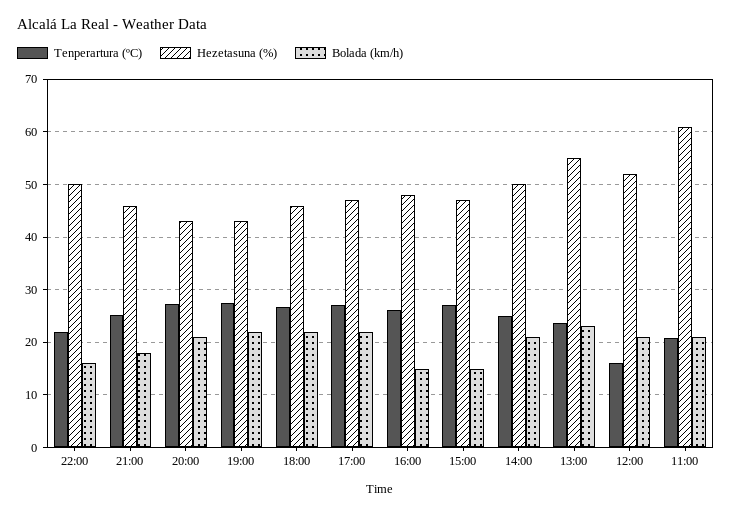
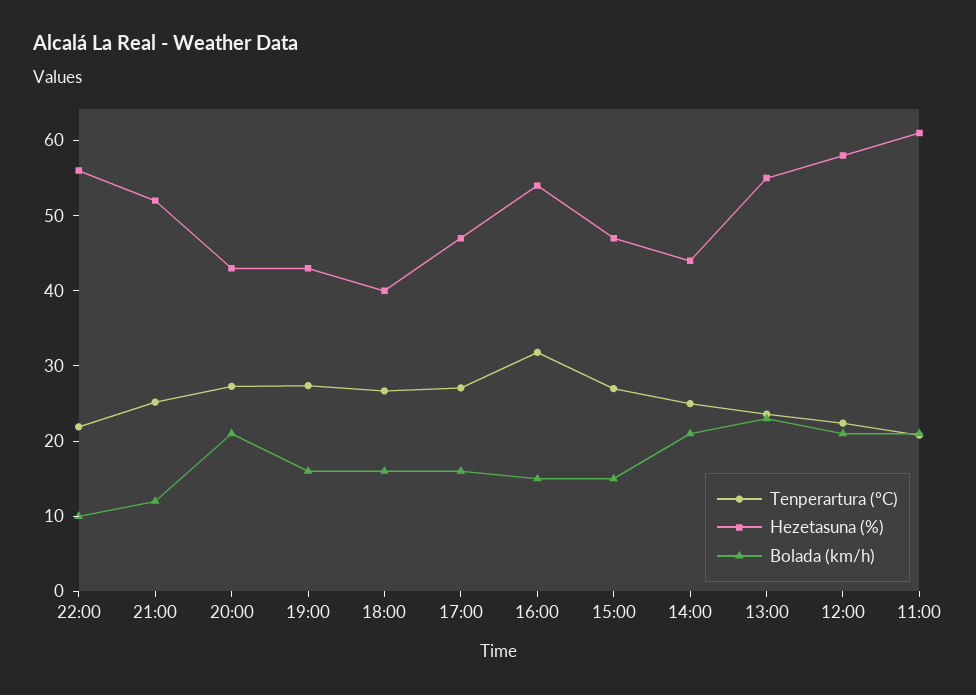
  {
    "Tenperartura (ºC)": {
      "22:00": 22,
      "21:00": 26,
      "20:00": 28,
      "19:00": 28,
      "18:00": 26,
      "17:00": 28,
-     "16:00": 26,
+     "16:00": 32,
      "15:00": 28,
      "14:00": 26,
      "13:00": 24,
-     "12:00": 16,
+     "12:00": 22,
      "11:00": 20
    },
    "Hezetasuna (%)": {
-     "22:00": 50,
+     "22:00": 56,
-     "21:00": 46,
+     "21:00": 52,
      "20:00": 44,
      "19:00": 44,
-     "18:00": 46,
+     "18:00": 40,
      "17:00": 48,
-     "16:00": 48,
+     "16:00": 54,
      "15:00": 48,
-     "14:00": 50,
+     "14:00": 44,
      "13:00": 56,
-     "12:00": 52,
+     "12:00": 58,
      "11:00": 62
    },
    "Bolada (km/h)": {
-     "22:00": 16,
+     "22:00": 10,
-     "21:00": 18,
+     "21:00": 12,
      "20:00": 22,
-     "19:00": 22,
+     "19:00": 16,
-     "18:00": 22,
+     "18:00": 16,
-     "17:00": 22,
+     "17:00": 16,
      "16:00": 16,
      "15:00": 16,
      "14:00": 22,
      "13:00": 24,
      "12:00": 22,
      "11:00": 22
    }
  }

